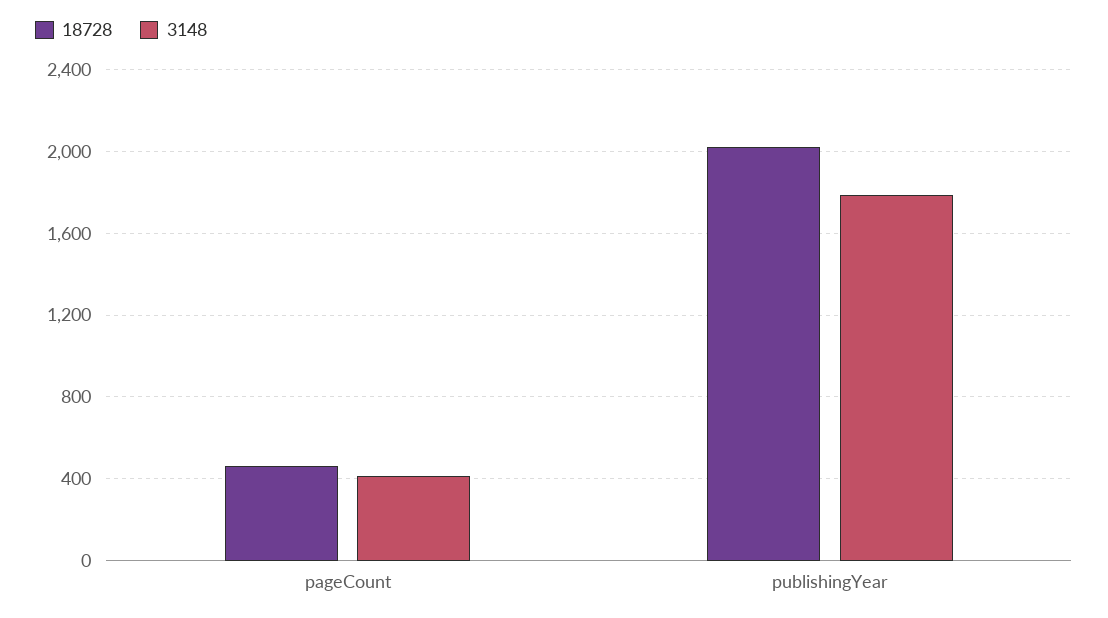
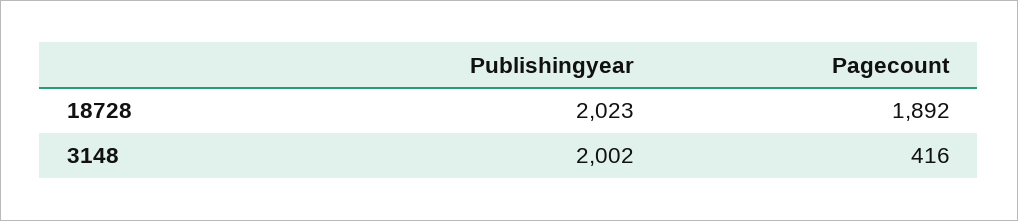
  {
    "18728": {
-     "pageCount": 450,
+     "pageCount": 1892,
      "publishingYear": 2023
    },
    "3148": {
      "pageCount": 416,
-     "publishingYear": 1800
+     "publishingYear": 2002
    }
  }

